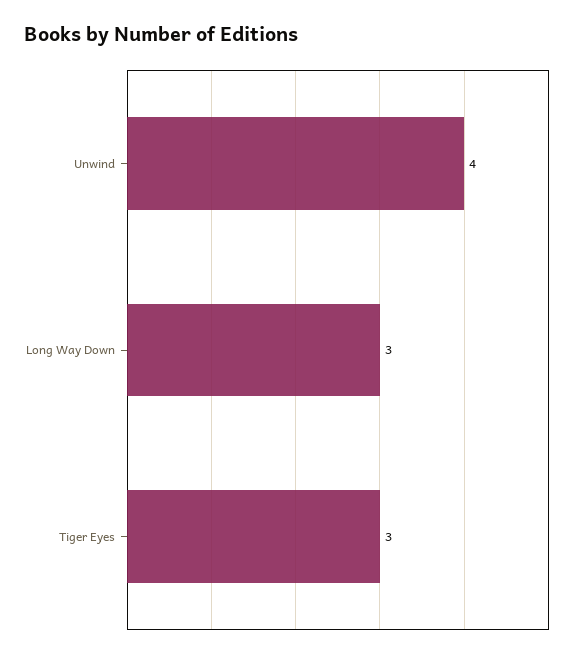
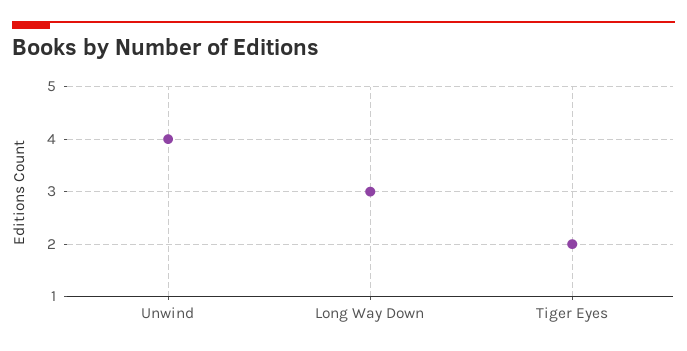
  {
    "Unwind": 4,
    "Long Way Down": 3,
-   "Tiger Eyes": 3
+   "Tiger Eyes": 2
  }

